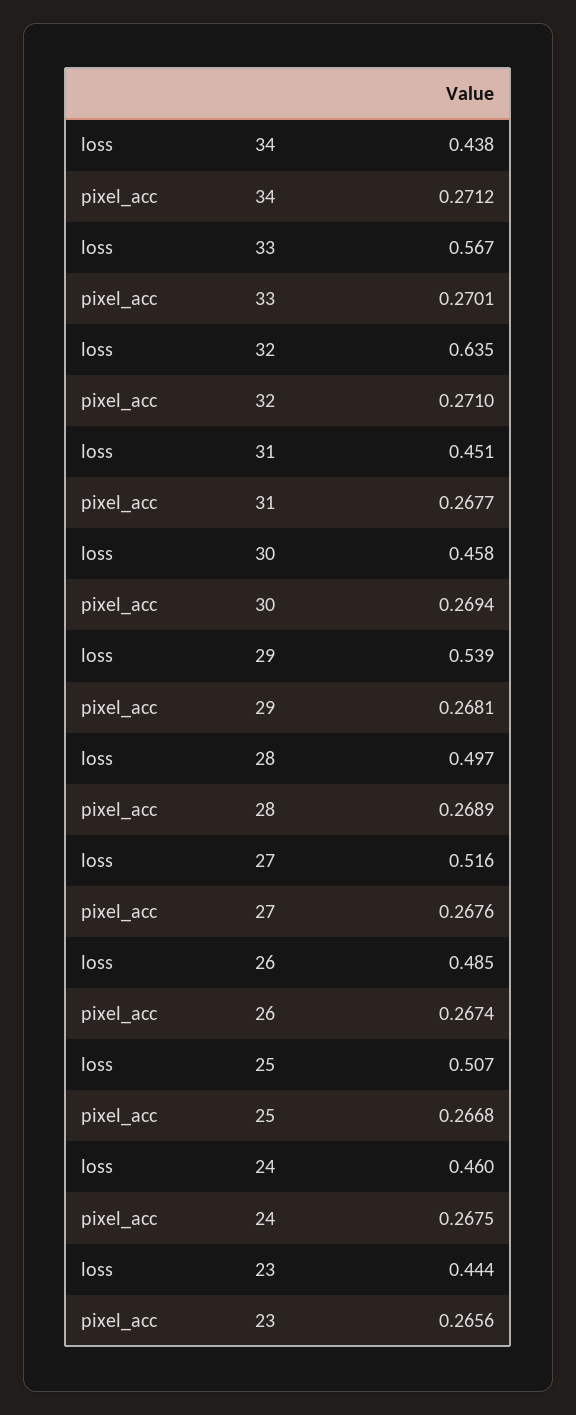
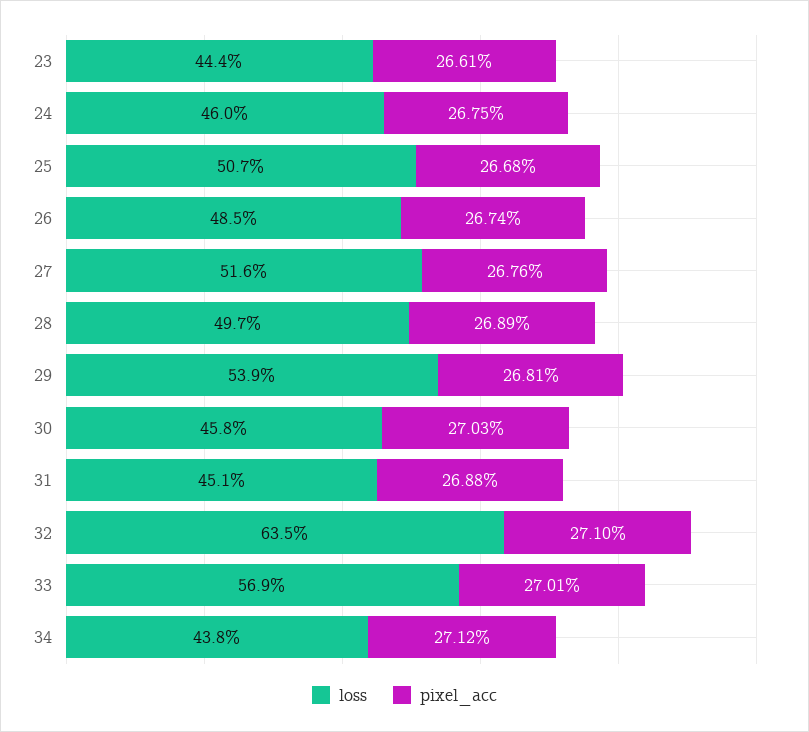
  {
    "loss": {
      "34": 0.438,
-     "33": 0.567,
+     "33": 0.569,
      "32": 0.635,
      "31": 0.451,
      "30": 0.458,
      "29": 0.539,
      "28": 0.497,
      "27": 0.516,
      "26": 0.485,
      "25": 0.507,
      "24": 0.46,
      "23": 0.444
    },
    "pixel_acc": {
      "34": 0.2712,
      "33": 0.2701,
      "32": 0.271,
-     "31": 0.2677,
+     "31": 0.2688,
-     "30": 0.2694,
+     "30": 0.2703,
      "29": 0.2681,
      "28": 0.2689,
      "27": 0.2676,
      "26": 0.2674,
      "25": 0.2668,
      "24": 0.2675,
-     "23": 0.2656
+     "23": 0.2661
    }
  }

